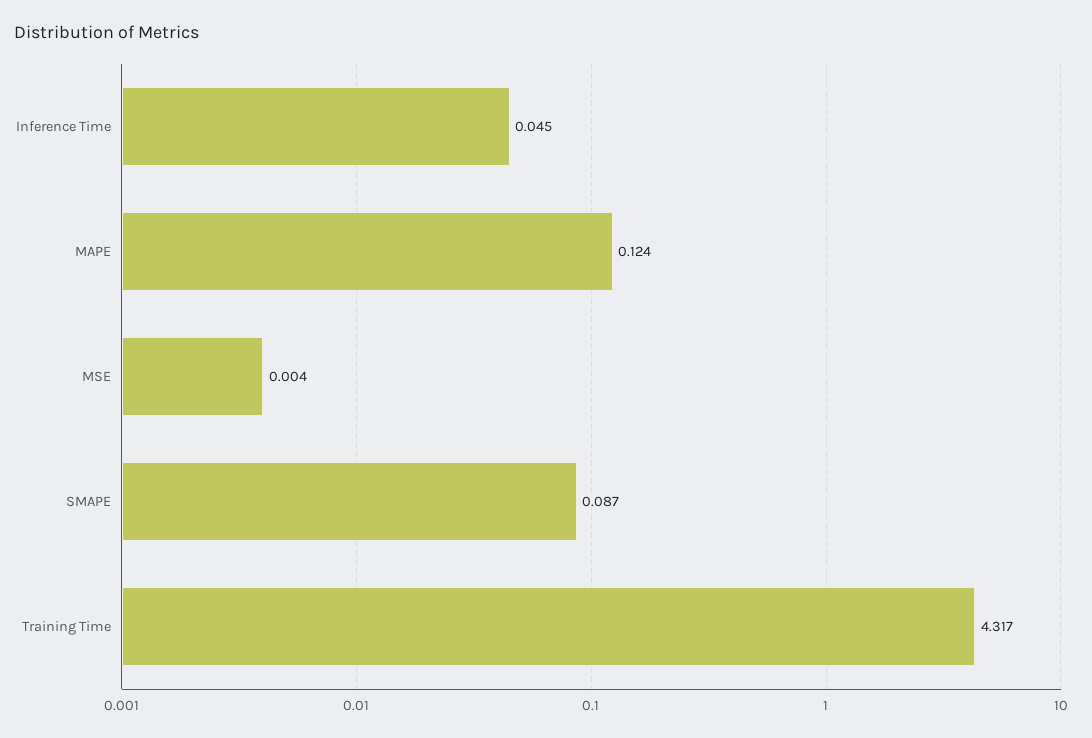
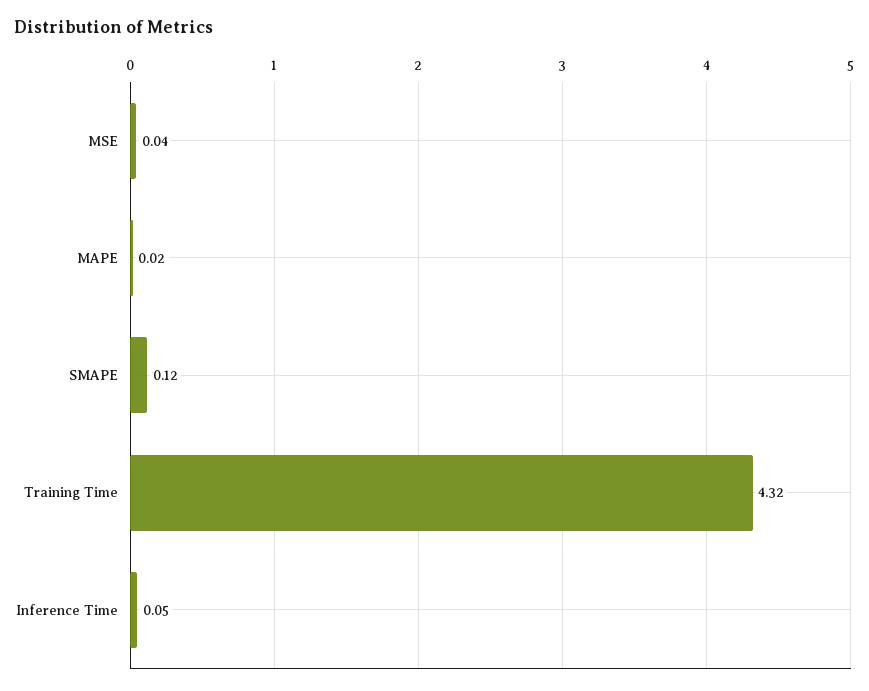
  {
    "Inference Time": 0.045,
-   "MAPE": 0.124,
+   "MAPE": 0.02,
-   "MSE": 0.004,
+   "MSE": 0.04,
-   "SMAPE": 0.087,
+   "SMAPE": 0.12,
    "Training Time": 4.317
  }

